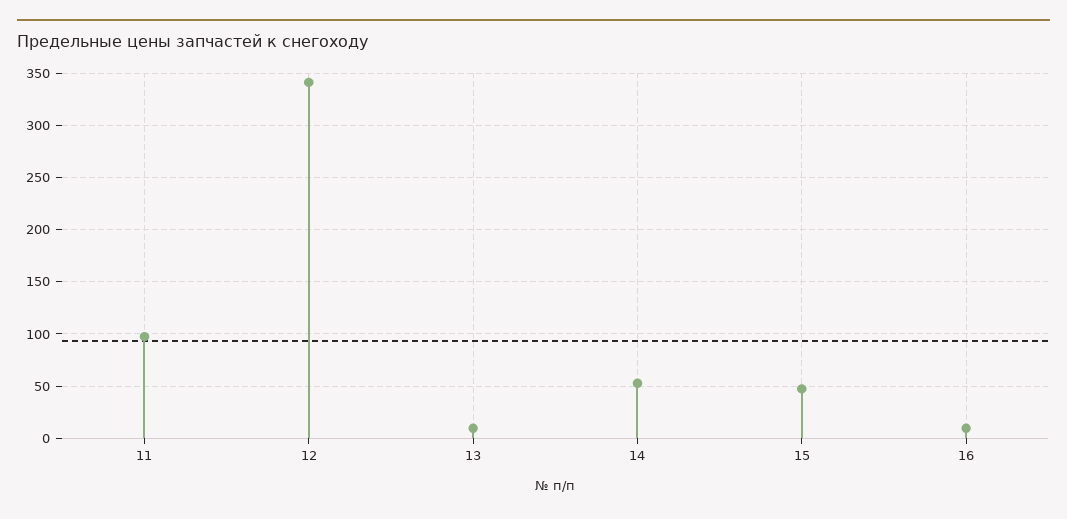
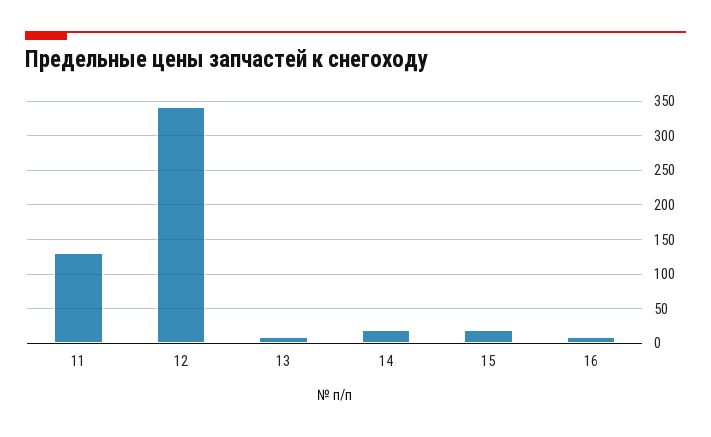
  {
-   "11": 100,
+   "11": 130,
    "12": 340,
    "13": 10,
-   "14": 50,
+   "14": 20,
-   "15": 50,
+   "15": 20,
    "16": 10
  }

